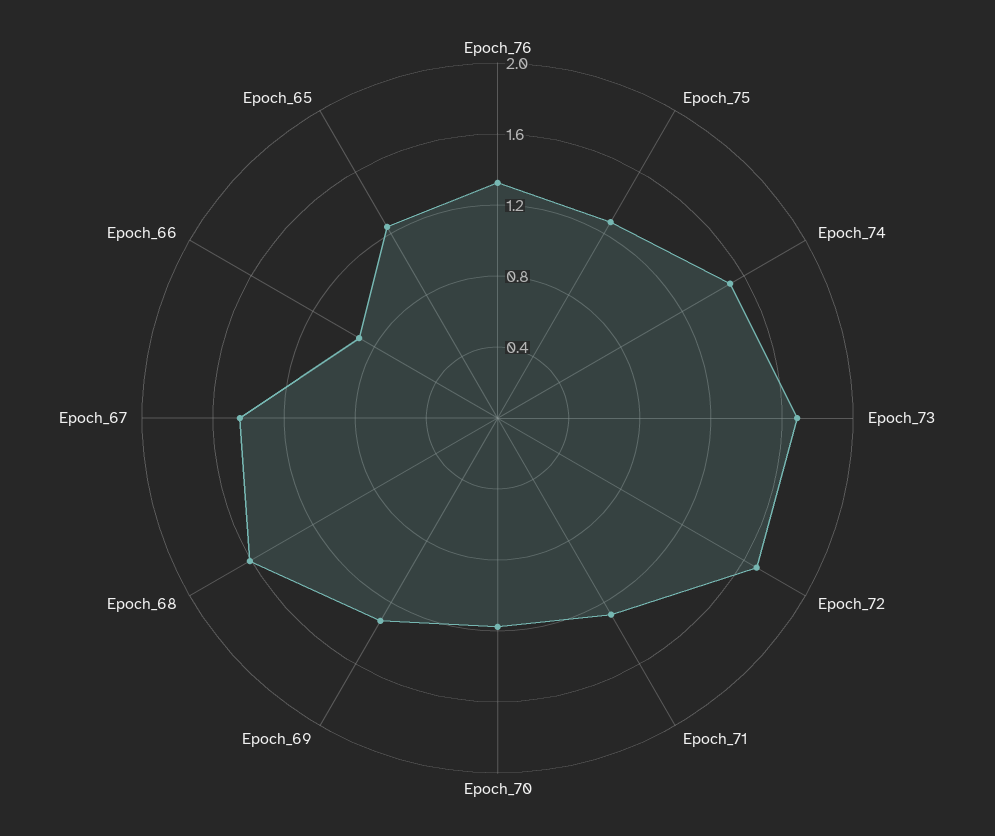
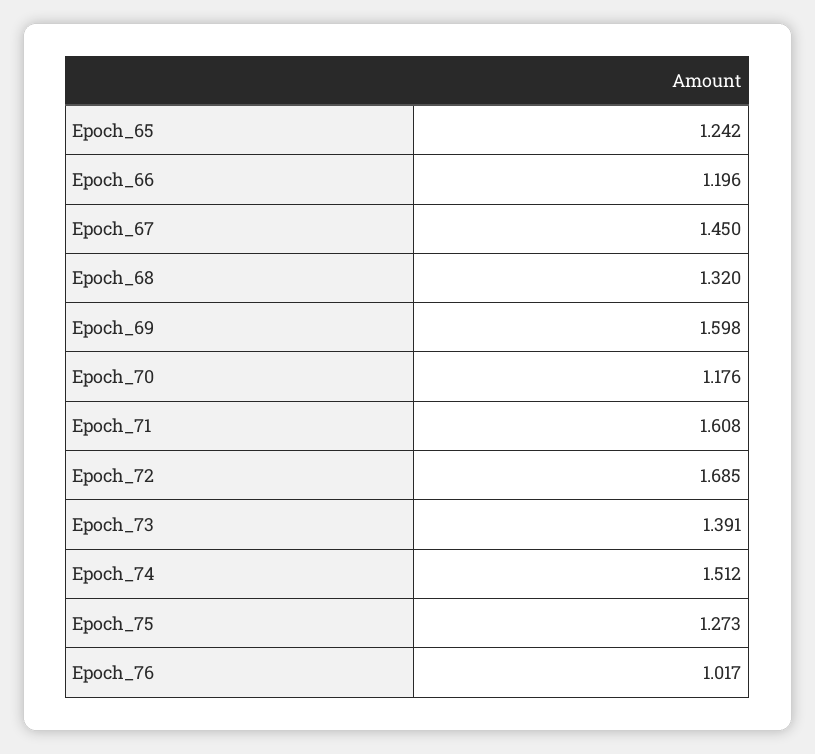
  {
-   "Epoch_76": 1.3,
+   "Epoch_76": 1.017,
    "Epoch_75": 1.273,
    "Epoch_74": 1.512,
-   "Epoch_73": 1.7,
+   "Epoch_73": 1.391,
    "Epoch_72": 1.685,
-   "Epoch_71": 1.3,
+   "Epoch_71": 1.608,
    "Epoch_70": 1.176,
-   "Epoch_69": 1.3,
+   "Epoch_69": 1.598,
-   "Epoch_68": 1.6,
+   "Epoch_68": 1.32,
    "Epoch_67": 1.45,
-   "Epoch_66": 0.9,
+   "Epoch_66": 1.196,
    "Epoch_65": 1.242
  }

